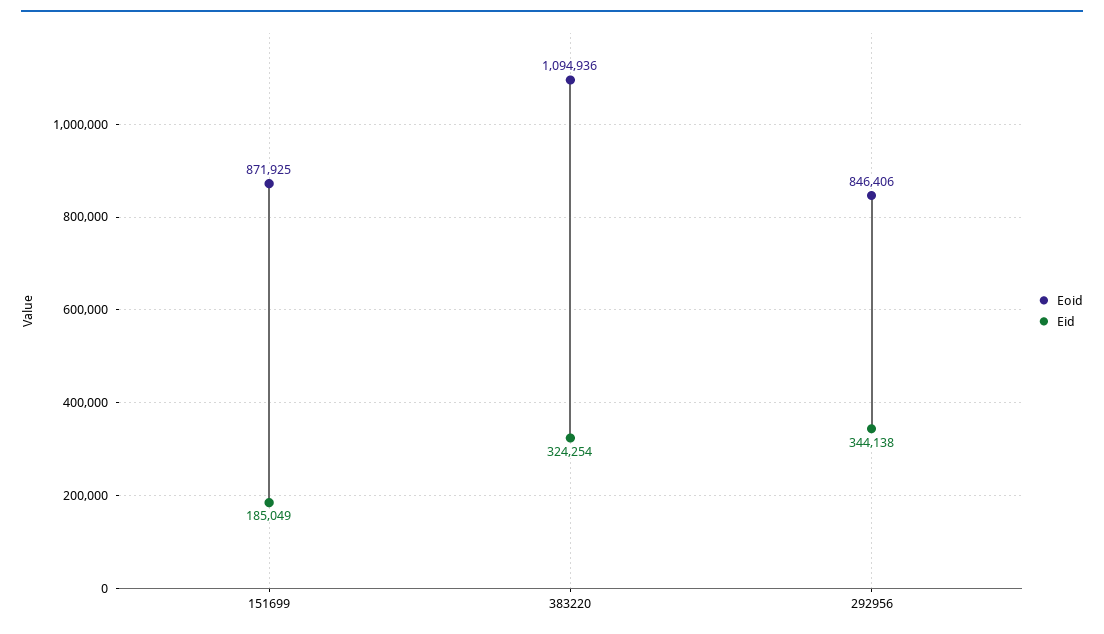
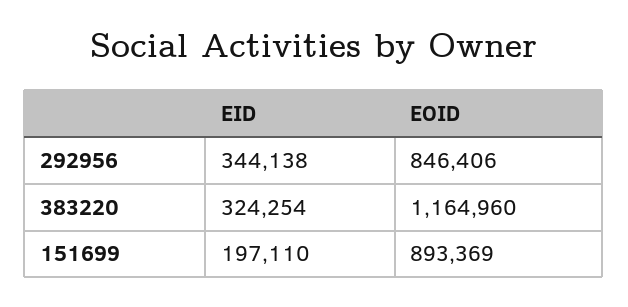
  {
    "Eoid": {
-     "151699": 871925,
+     "151699": 893369,
-     "383220": 1094936,
+     "383220": 1164960,
      "292956": 846406
    },
    "Eid": {
-     "151699": 185049,
+     "151699": 197110,
      "383220": 324254,
      "292956": 344138
    }
  }

